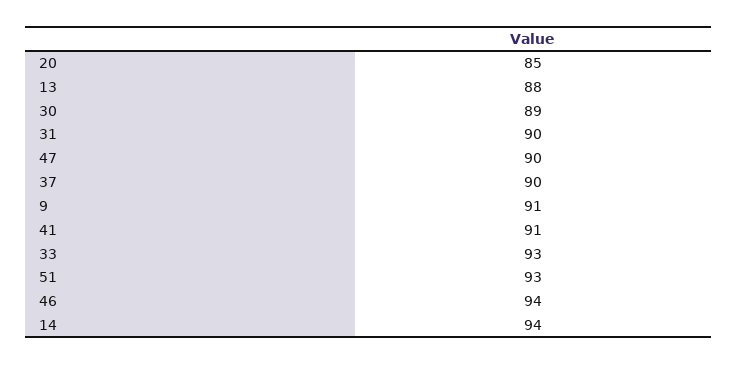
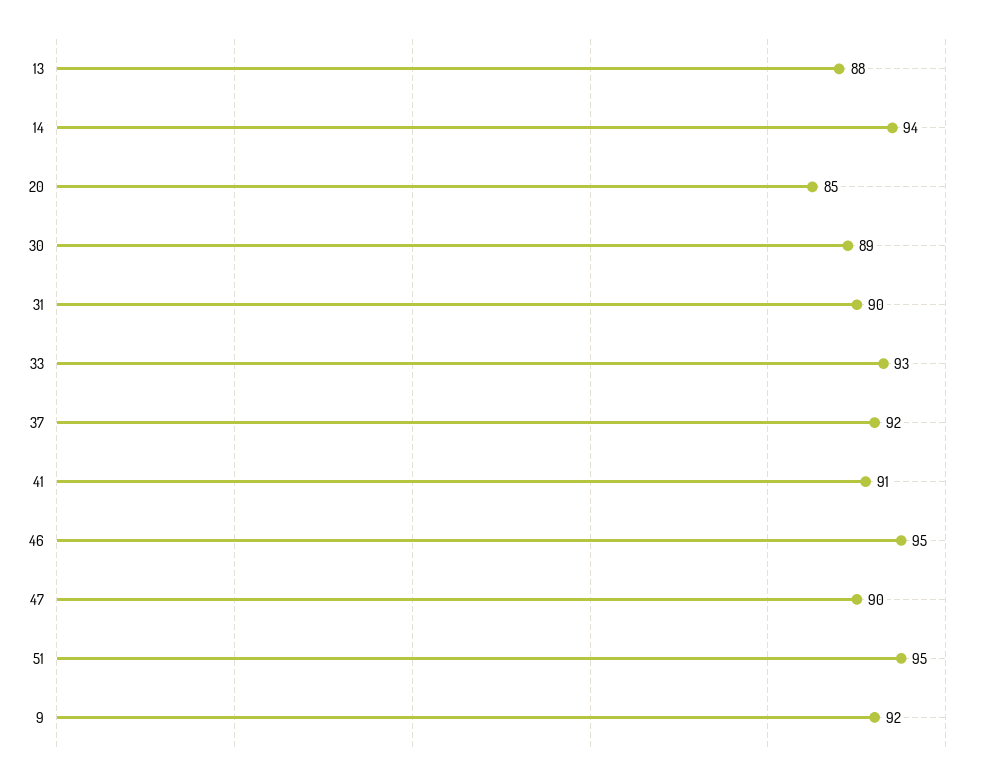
  {
    "20": 85,
    "13": 88,
    "30": 89,
    "31": 90,
    "47": 90,
-   "37": 90,
+   "37": 92,
-   "9": 91,
+   "9": 92,
    "41": 91,
    "33": 93,
-   "51": 93,
+   "51": 95,
-   "46": 94,
+   "46": 95,
    "14": 94
  }

